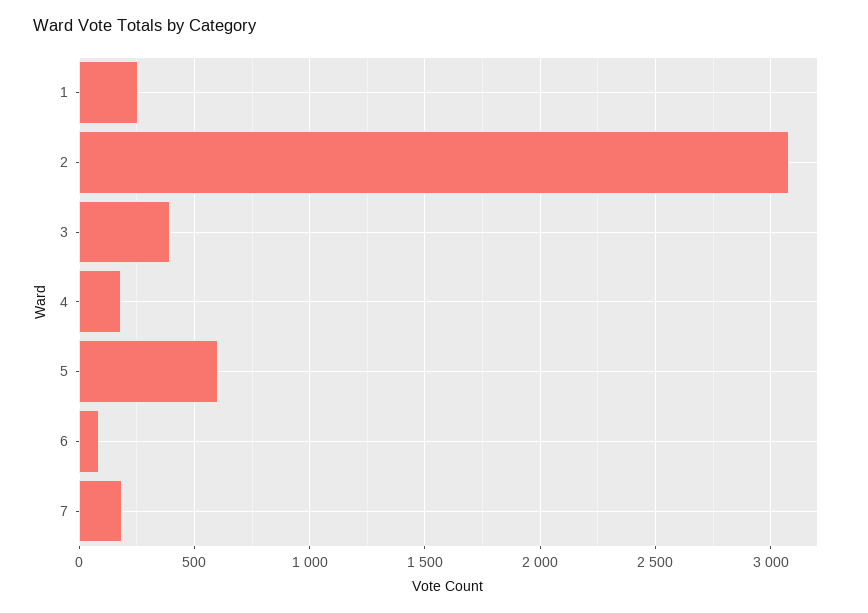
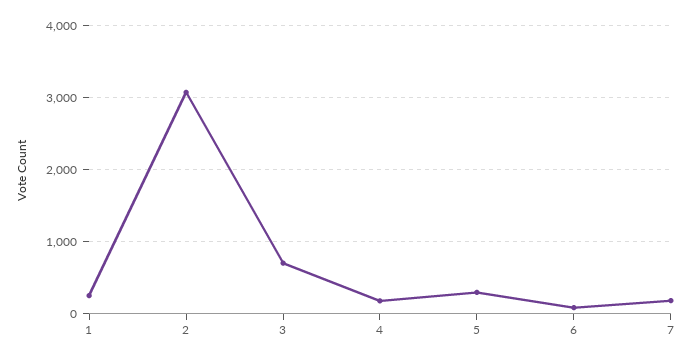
  {
    "1": 250,
    "2": 3100,
-   "3": 400,
+   "3": 700,
    "4": 200,
-   "5": 600,
+   "5": 300,
    "6": 100,
    "7": 200
  }

